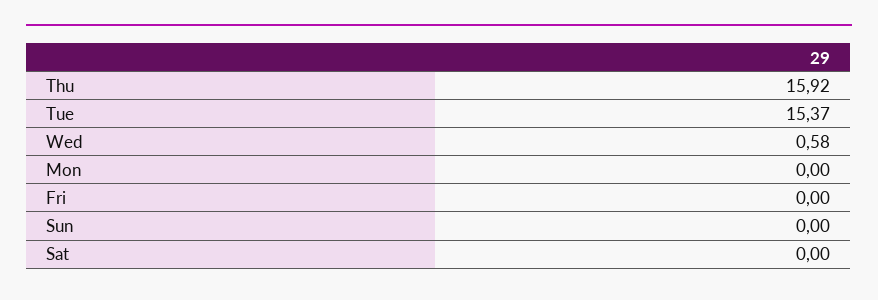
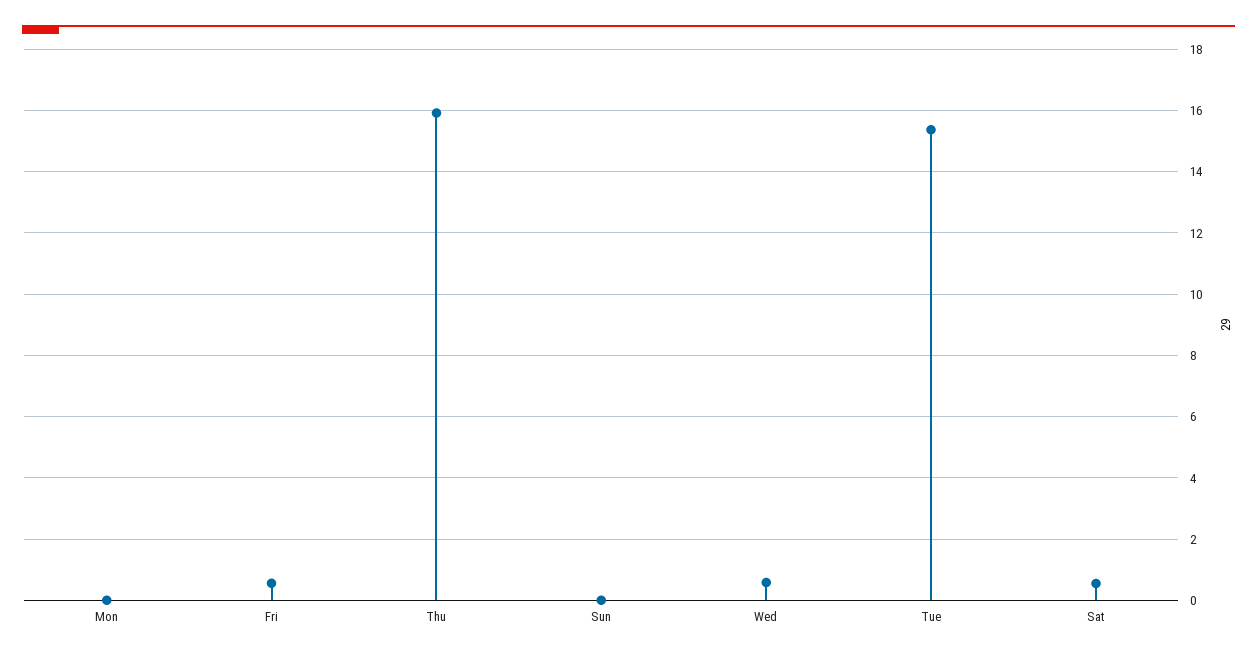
  {
    "Thu": 15.92,
    "Tue": 15.37,
    "Wed": 0.58,
    "Mon": 0,
-   "Fri": 0,
+   "Fri": 0.6,
    "Sun": 0,
-   "Sat": 0
+   "Sat": 0.6
  }

